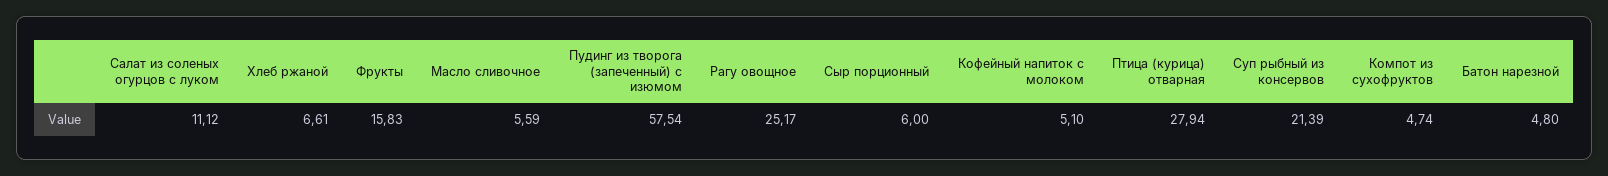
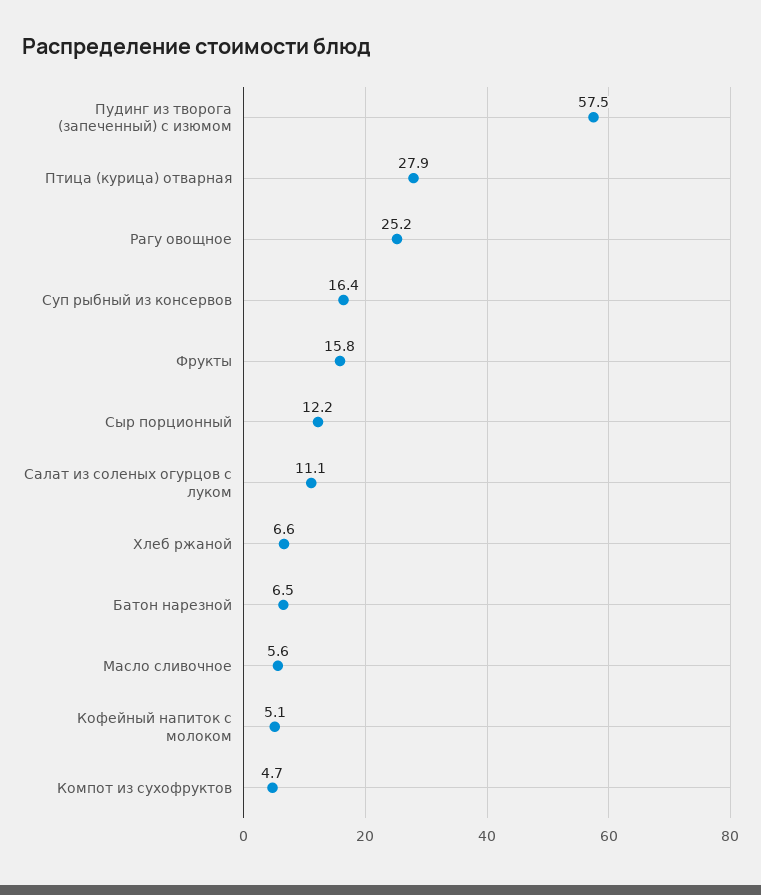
  {
    "Салат из соленых огурцов с луком": 11.12,
    "Хлеб ржаной": 6.61,
    "Фрукты": 15.83,
    "Масло сливочное": 5.59,
    "Пудинг из творога (запеченный) с изюмом": 57.54,
    "Рагу овощное": 25.17,
-   "Сыр порционный": 6,
+   "Сыр порционный": 12.2,
    "Кофейный напиток с молоком": 5.1,
    "Птица (курица) отварная": 27.94,
-   "Суп рыбный из консервов": 21.39,
+   "Суп рыбный из консервов": 16.4,
    "Компот из сухофруктов": 4.74,
-   "Батон нарезной": 4.8
+   "Батон нарезной": 6.5
  }

